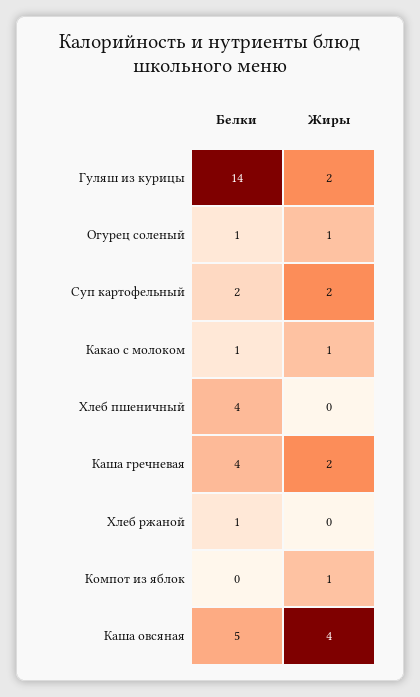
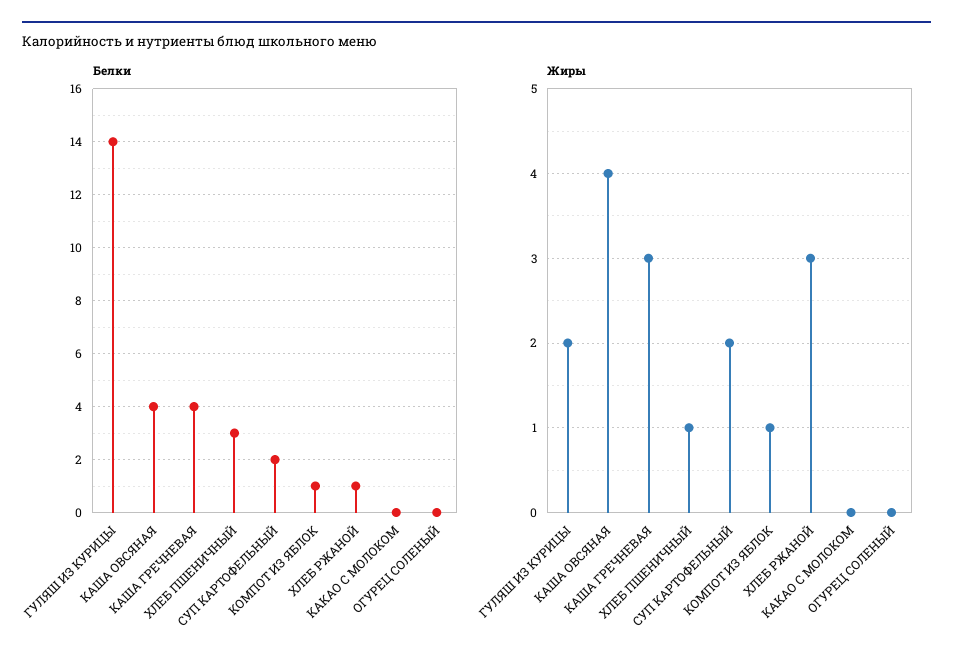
  {
    "Белки": {
      "Гуляш из курицы": 14,
-     "Огурец соленый": 1,
+     "Огурец соленый": 0,
      "Суп картофельный": 2,
-     "Какао с молоком": 1,
+     "Какао с молоком": 0,
-     "Хлеб пшеничный": 4,
+     "Хлеб пшеничный": 3,
      "Каша гречневая": 4,
      "Хлеб ржаной": 1,
-     "Компот из яблок": 0,
+     "Компот из яблок": 1,
-     "Каша овсяная": 5
+     "Каша овсяная": 4
    },
    "Жиры": {
      "Гуляш из курицы": 2,
-     "Огурец соленый": 1,
+     "Огурец соленый": 0,
      "Суп картофельный": 2,
-     "Какао с молоком": 1,
+     "Какао с молоком": 0,
-     "Хлеб пшеничный": 0,
+     "Хлеб пшеничный": 1,
-     "Каша гречневая": 2,
+     "Каша гречневая": 3,
-     "Хлеб ржаной": 0,
+     "Хлеб ржаной": 3,
      "Компот из яблок": 1,
      "Каша овсяная": 4
    }
  }

